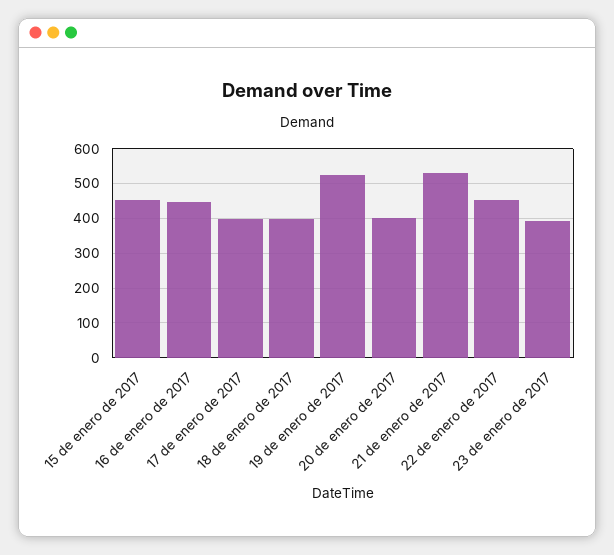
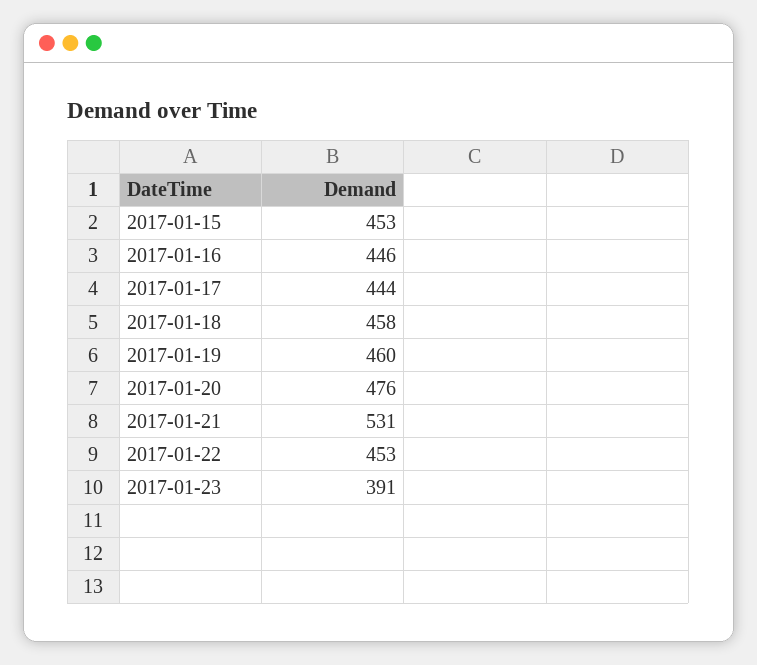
  {
    "15 de enero de 2017": 453,
    "16 de enero de 2017": 446,
-   "17 de enero de 2017": 400,
+   "17 de enero de 2017": 444,
-   "18 de enero de 2017": 400,
+   "18 de enero de 2017": 458,
-   "19 de enero de 2017": 520,
+   "19 de enero de 2017": 460,
-   "20 de enero de 2017": 400,
+   "20 de enero de 2017": 476,
    "21 de enero de 2017": 531,
    "22 de enero de 2017": 453,
    "23 de enero de 2017": 391
  }

